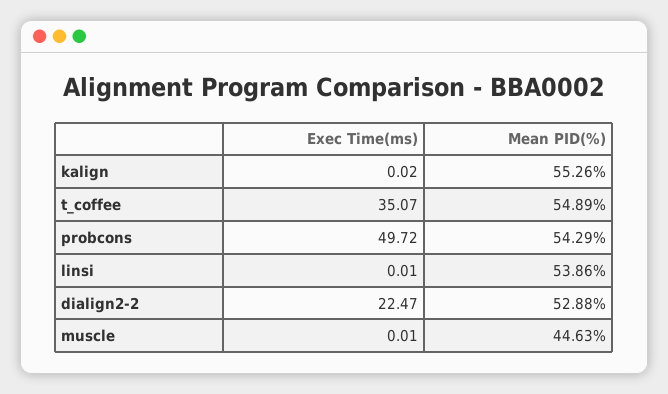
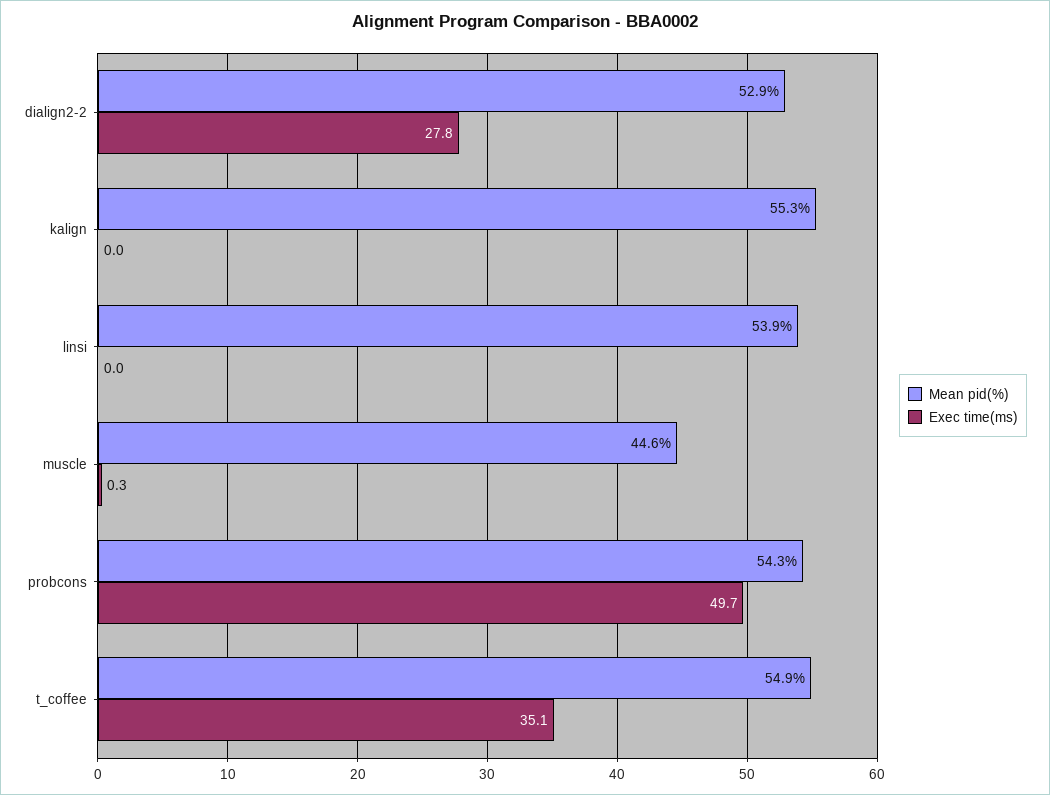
  {
    "Exec Time(ms)": {
      "kalign": 0.02,
      "t_coffee": 35.07,
      "probcons": 49.72,
      "linsi": 0.01,
-     "dialign2-2": 22.47,
+     "dialign2-2": 27.8,
-     "muscle": 0.01
+     "muscle": 0.3
    },
    "Mean PID(%)": {
      "kalign": 55.26,
      "t_coffee": 54.89,
      "probcons": 54.29,
      "linsi": 53.86,
      "dialign2-2": 52.88,
      "muscle": 44.63
    }
  }

